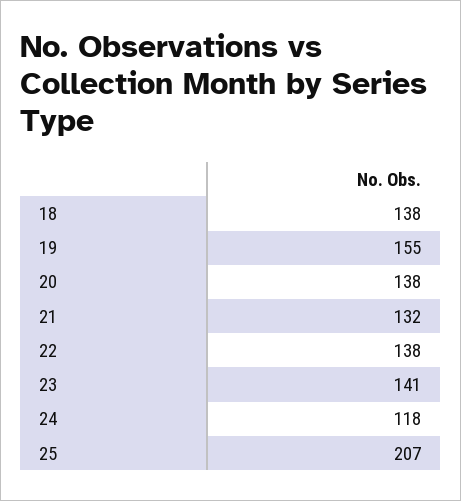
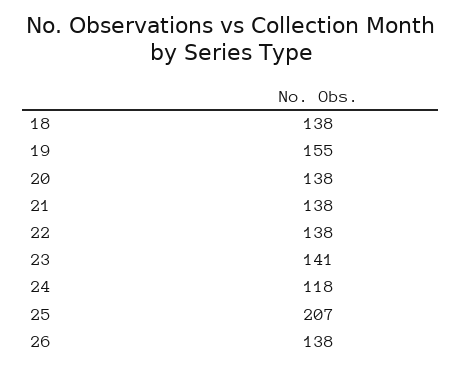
  {
    "18": 138,
    "19": 155,
    "20": 138,
-   "21": 132,
+   "21": 138,
    "22": 138,
    "23": 141,
    "24": 118,
-   "25": 207
+   "25": 207,
+   "26": 138
  }

